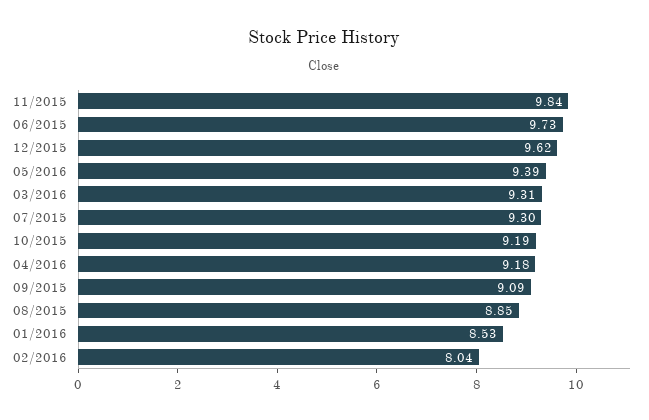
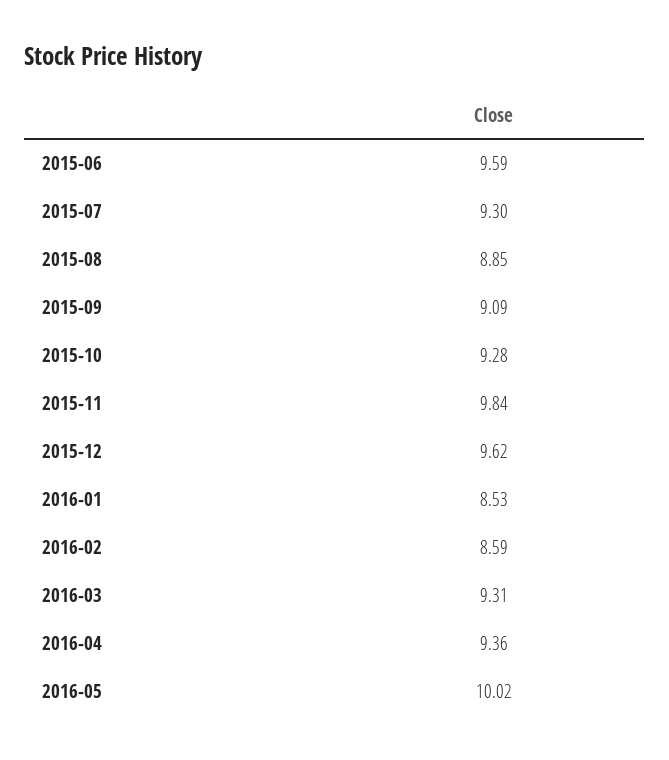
  {
    "11/2015": 9.84,
-   "06/2015": 9.73,
+   "06/2015": 9.59,
    "12/2015": 9.62,
-   "05/2016": 9.39,
+   "05/2016": 10.02,
    "03/2016": 9.31,
    "07/2015": 9.3,
-   "10/2015": 9.19,
+   "10/2015": 9.28,
-   "04/2016": 9.18,
+   "04/2016": 9.36,
    "09/2015": 9.09,
    "08/2015": 8.85,
    "01/2016": 8.53,
-   "02/2016": 8.04
+   "02/2016": 8.59
  }

